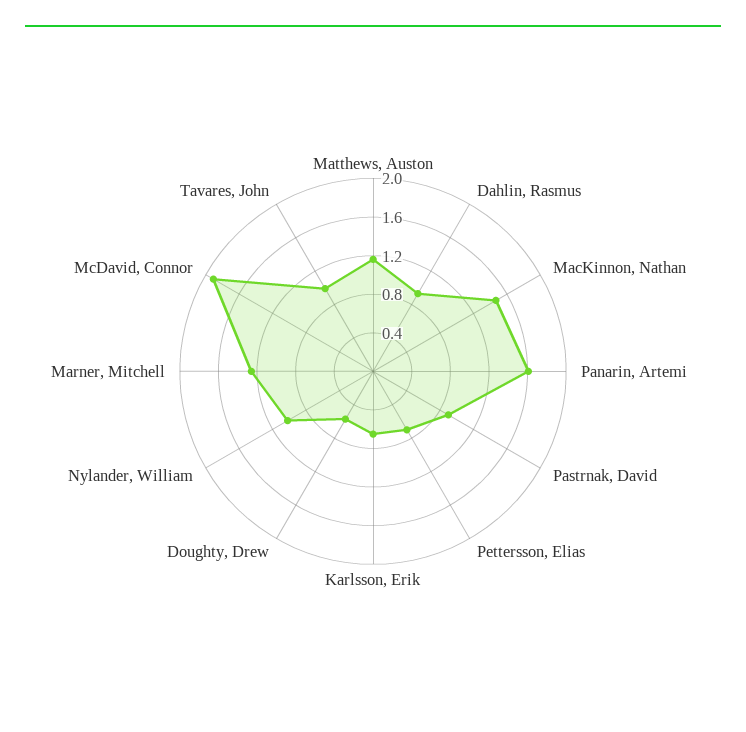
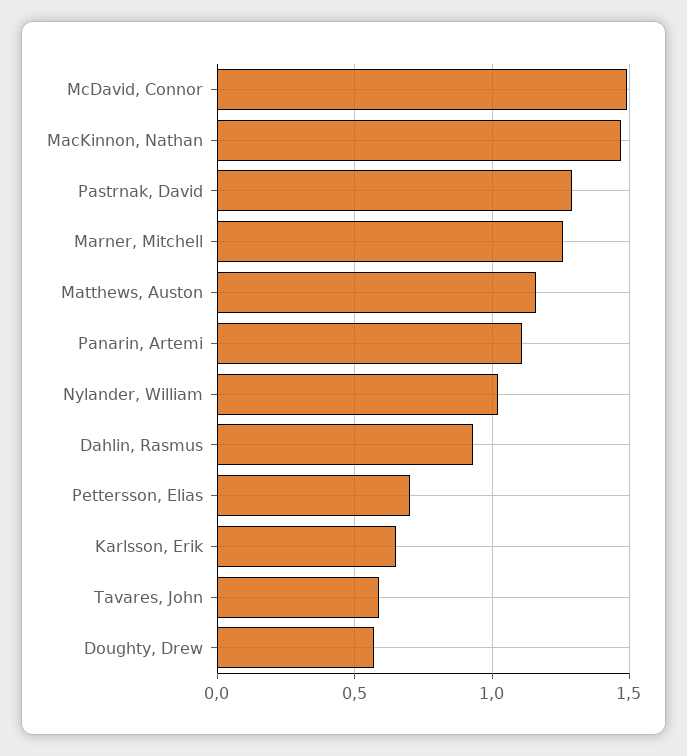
  {
    "Matthews, Auston": 1.15,
    "Dahlin, Rasmus": 0.95,
    "MacKinnon, Nathan": 1.45,
-   "Panarin, Artemi": 1.6,
+   "Panarin, Artemi": 1.1,
-   "Pastrnak, David": 0.9,
+   "Pastrnak, David": 1.3,
    "Pettersson, Elias": 0.7,
    "Karlsson, Erik": 0.65,
    "Doughty, Drew": 0.55,
    "Nylander, William": 1,
    "Marner, Mitchell": 1.25,
-   "McDavid, Connor": 1.9,
+   "McDavid, Connor": 1.5,
-   "Tavares, John": 1
+   "Tavares, John": 0.6
  }

